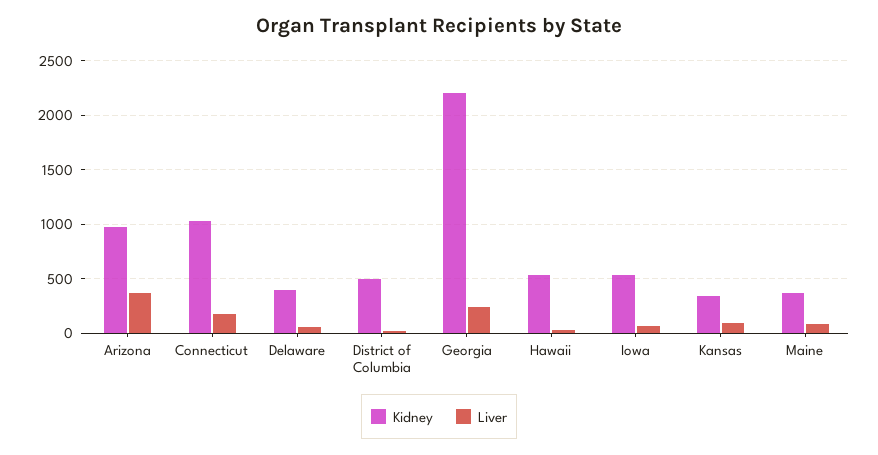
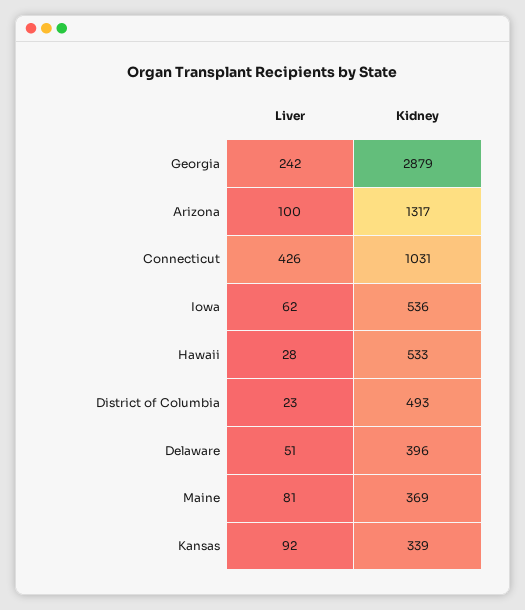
  {
    "Kidney": {
-     "Arizona": 1000,
+     "Arizona": 1317,
      "Connecticut": 1031,
      "Delaware": 396,
      "District of Columbia": 493,
-     "Georgia": 2200,
+     "Georgia": 2879,
      "Hawaii": 533,
      "Iowa": 536,
      "Kansas": 339,
      "Maine": 369
    },
    "Liver": {
-     "Arizona": 400,
+     "Arizona": 100,
-     "Connecticut": 200,
+     "Connecticut": 426,
      "Delaware": 51,
      "District of Columbia": 23,
      "Georgia": 242,
      "Hawaii": 28,
      "Iowa": 62,
      "Kansas": 92,
      "Maine": 81
    }
  }

